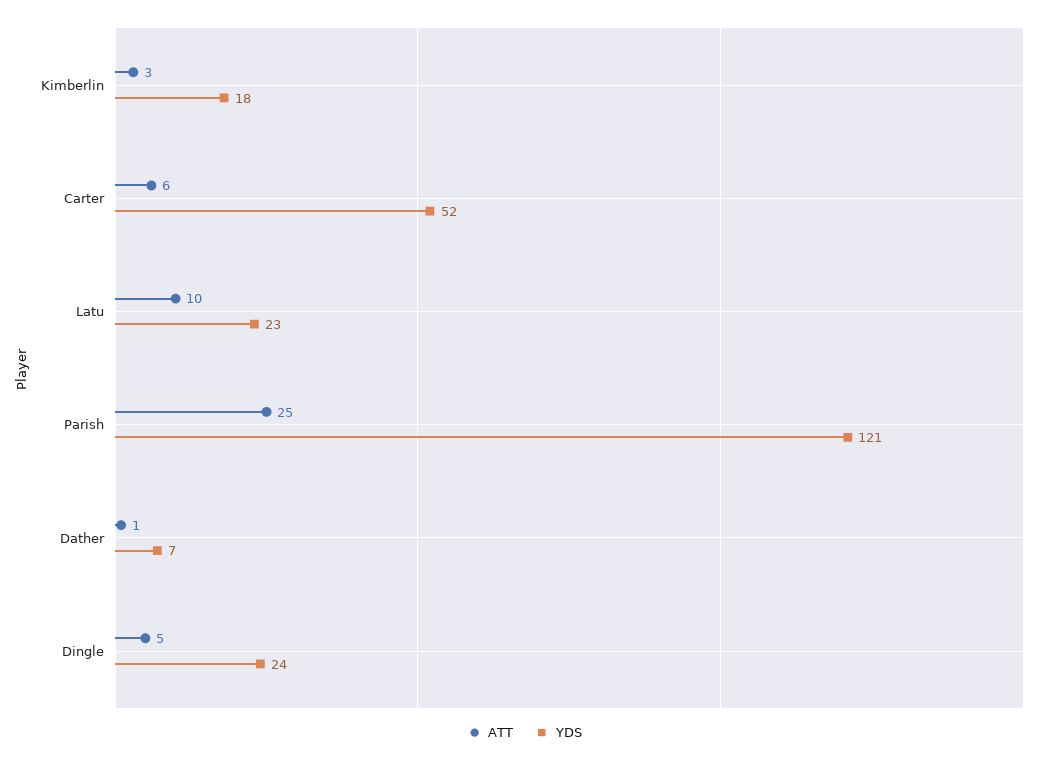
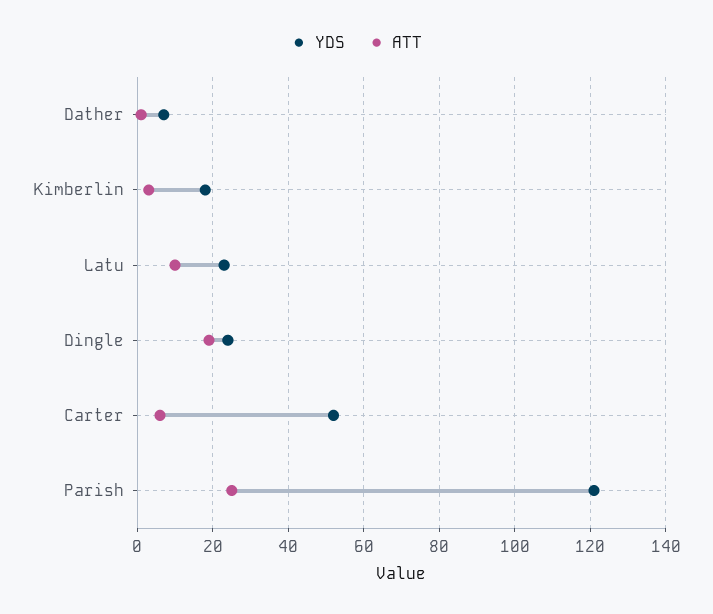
  {
    "ATT": {
      "Kimberlin": 3,
      "Carter": 6,
      "Latu": 10,
      "Parish": 25,
      "Dather": 1,
-     "Dingle": 5
+     "Dingle": 20
    },
    "YDS": {
      "Kimberlin": 18,
      "Carter": 52,
      "Latu": 23,
      "Parish": 121,
      "Dather": 7,
      "Dingle": 24
    }
  }

